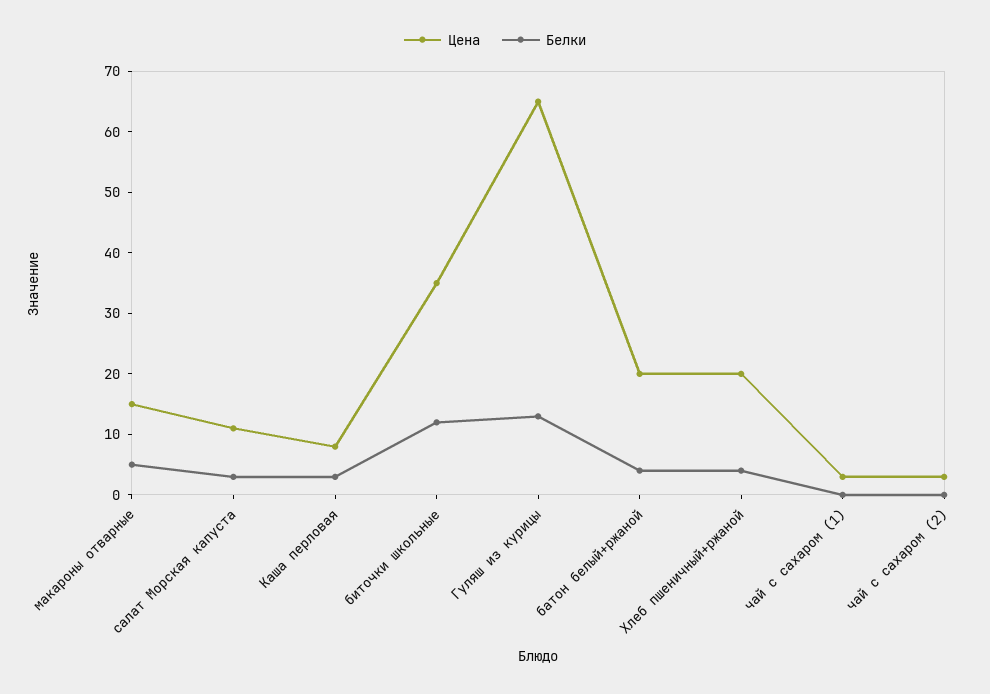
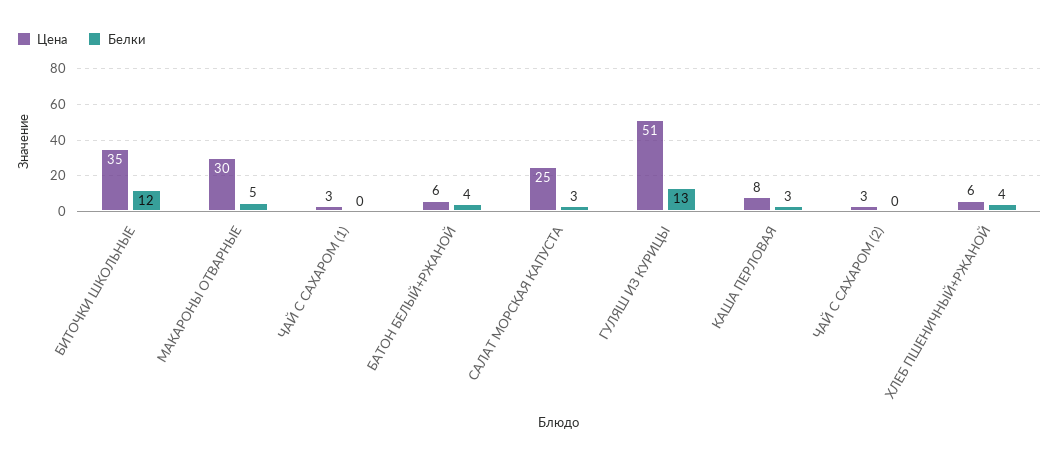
  {
    "Цена": {
-     "макароны отварные": 15,
+     "макароны отварные": 30,
-     "салат Морская капуста": 10,
+     "салат Морская капуста": 25,
      "Каша перловая": 8,
      "биточки школьные": 35,
-     "Гуляш из курицы": 65,
+     "Гуляш из курицы": 51,
-     "батон белый+ржаной": 20,
+     "батон белый+ржаной": 6,
-     "Хлеб пшеничный+ржаной": 20,
+     "Хлеб пшеничный+ржаной": 6,
      "чай с сахаром (1)": 3,
      "чай с сахаром (2)": 3
    },
    "Белки": {
      "макароны отварные": 5,
      "салат Морская капуста": 3,
      "Каша перловая": 3,
      "биточки школьные": 12,
      "Гуляш из курицы": 13,
      "батон белый+ржаной": 4,
      "Хлеб пшеничный+ржаной": 4,
      "чай с сахаром (1)": 0,
      "чай с сахаром (2)": 0
    }
  }

